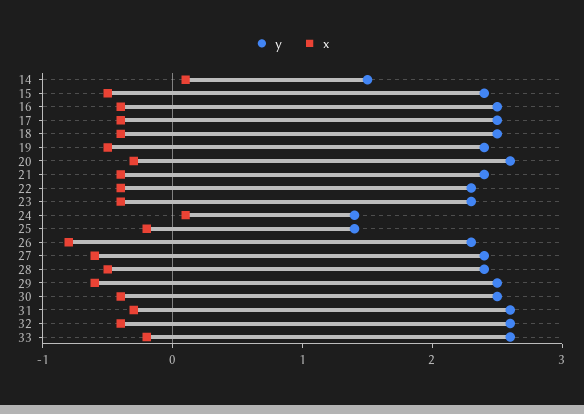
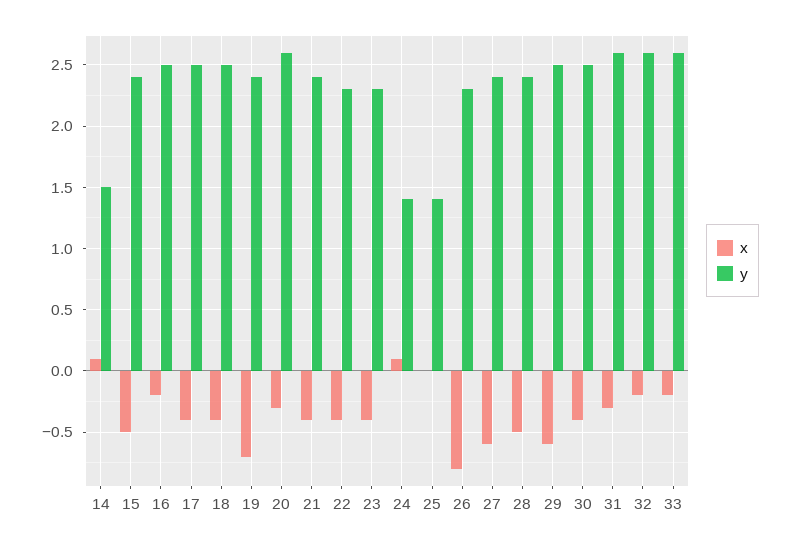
  {
    "y": {
      "14": 1.5,
      "15": 2.4,
      "16": 2.5,
      "17": 2.5,
      "18": 2.5,
      "19": 2.4,
      "20": 2.6,
      "21": 2.4,
      "22": 2.3,
      "23": 2.3,
      "24": 1.4,
      "25": 1.4,
      "26": 2.3,
      "27": 2.4,
      "28": 2.4,
      "29": 2.5,
      "30": 2.5,
      "31": 2.6,
      "32": 2.6,
      "33": 2.6
    },
    "x": {
      "14": 0.1,
      "15": -0.5,
-     "16": -0.4,
+     "16": -0.2,
      "17": -0.4,
      "18": -0.4,
-     "19": -0.5,
+     "19": -0.7,
      "20": -0.3,
      "21": -0.4,
      "22": -0.4,
      "23": -0.4,
      "24": 0.1,
-     "25": -0.2,
+     "25": 0,
      "26": -0.8,
      "27": -0.6,
      "28": -0.5,
      "29": -0.6,
      "30": -0.4,
      "31": -0.3,
-     "32": -0.4,
+     "32": -0.2,
      "33": -0.2
    }
  }

